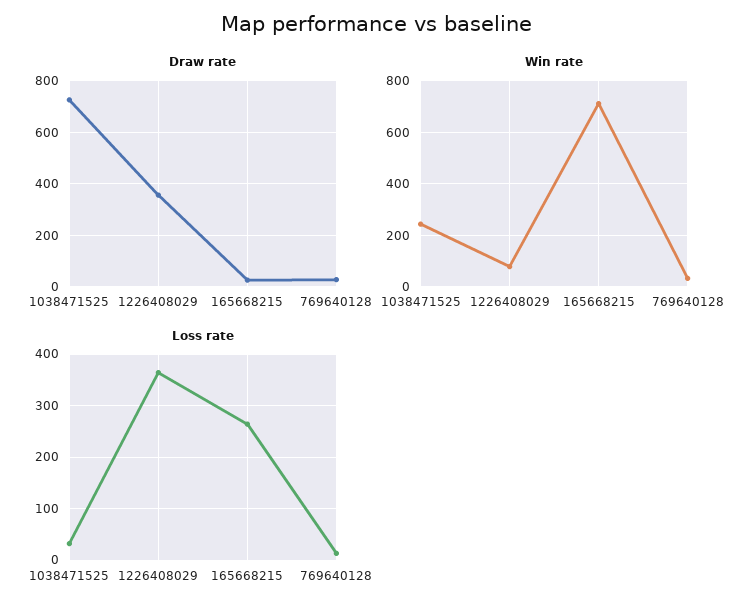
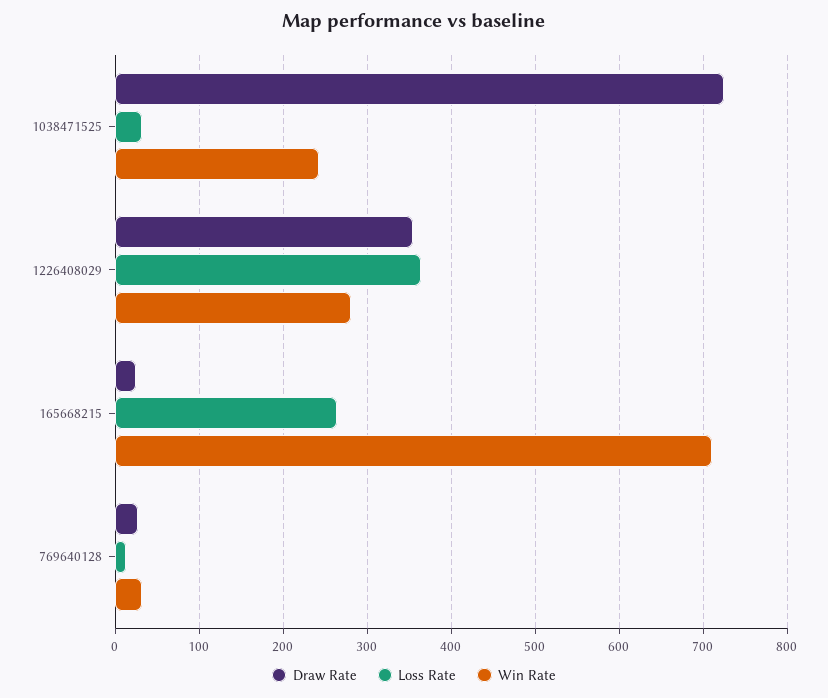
  {
    "Draw rate": {
      "1038471525": 730,
      "1226408029": 360,
      "165668215": 30,
      "769640128": 30
    },
    "Win rate": {
      "1038471525": 240,
-     "1226408029": 75,
+     "1226408029": 280,
      "165668215": 710,
      "769640128": 30
    },
    "Loss rate": {
      "1038471525": 30,
      "1226408029": 360,
      "165668215": 260,
      "769640128": 10
    }
  }

